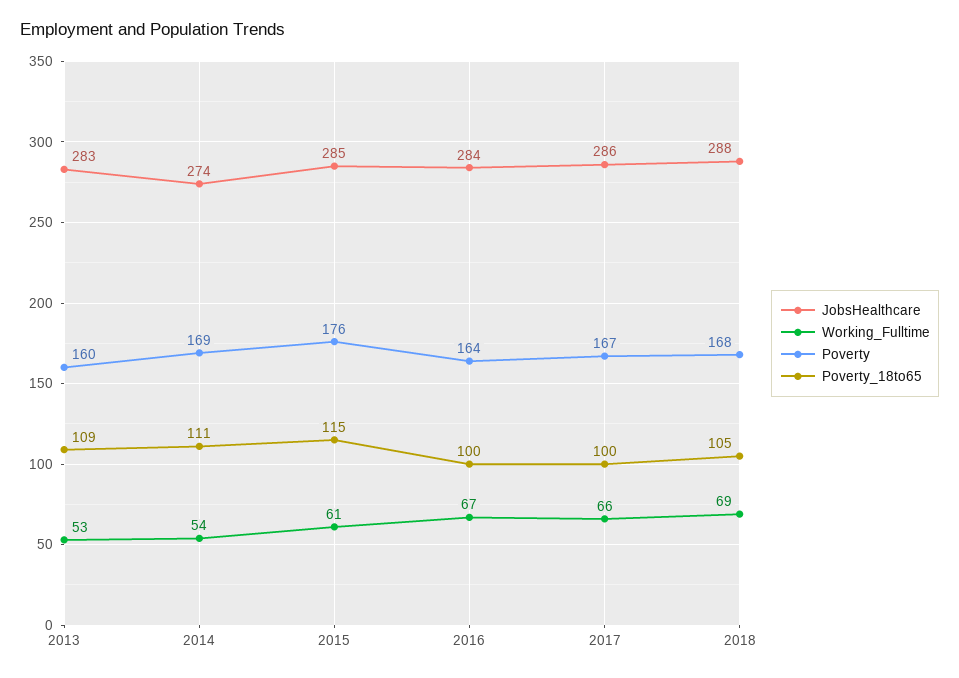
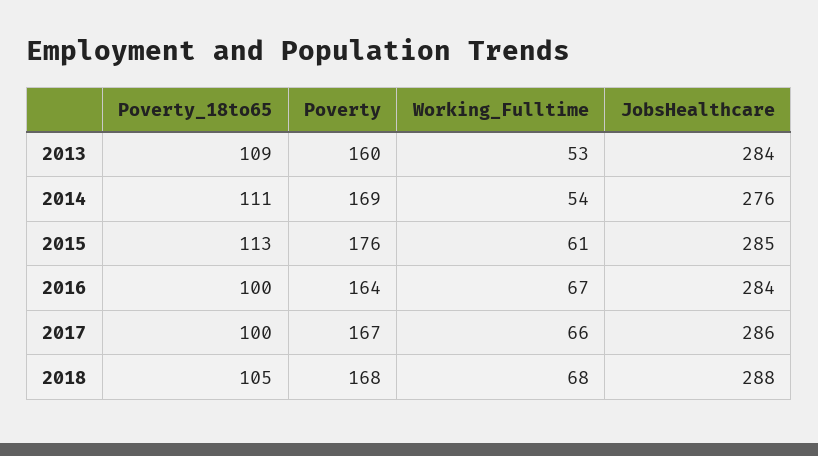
  {
    "JobsHealthcare": {
-     "2013": 283,
+     "2013": 284,
-     "2014": 274,
+     "2014": 276,
      "2015": 285,
      "2016": 284,
      "2017": 286,
      "2018": 288
    },
    "Working_Fulltime": {
      "2013": 53,
      "2014": 54,
      "2015": 61,
      "2016": 67,
      "2017": 66,
-     "2018": 69
+     "2018": 68
    },
    "Poverty": {
      "2013": 160,
      "2014": 169,
      "2015": 176,
      "2016": 164,
      "2017": 167,
      "2018": 168
    },
    "Poverty_18to65": {
      "2013": 109,
      "2014": 111,
-     "2015": 115,
+     "2015": 113,
      "2016": 100,
      "2017": 100,
      "2018": 105
    }
  }

